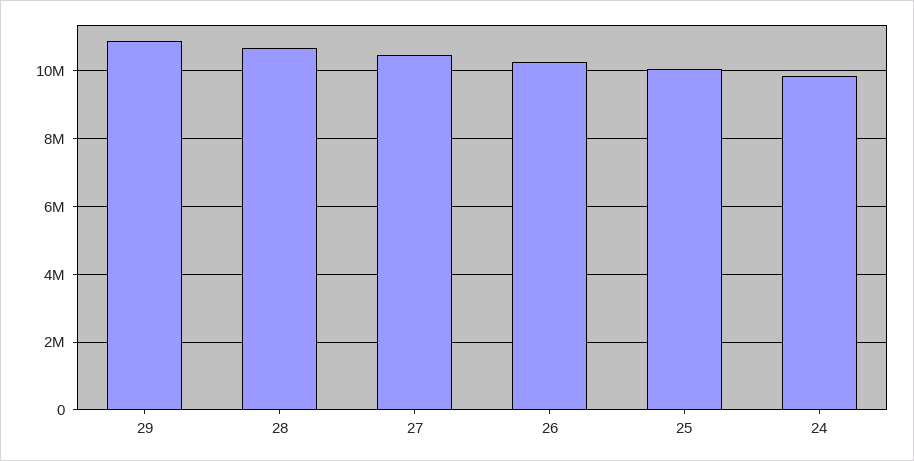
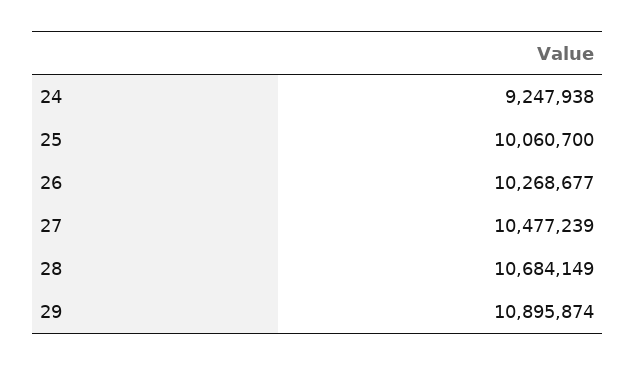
  {
    "29": 10895874,
    "28": 10684149,
    "27": 10477239,
    "26": 10268677,
    "25": 10060700,
-   "24": 9800000
+   "24": 9247938
  }

